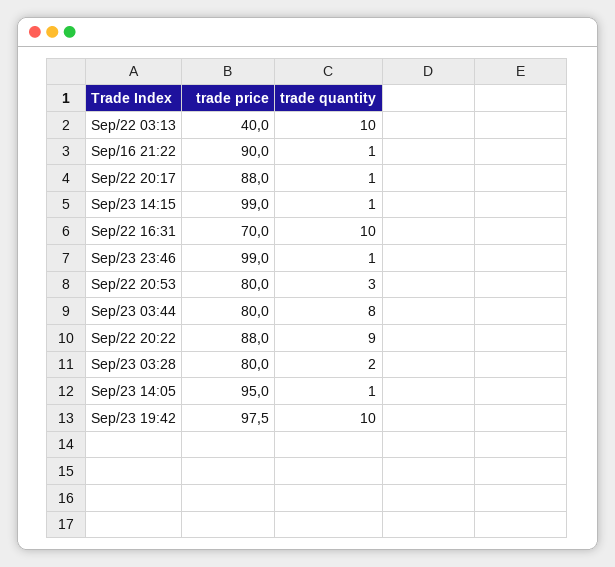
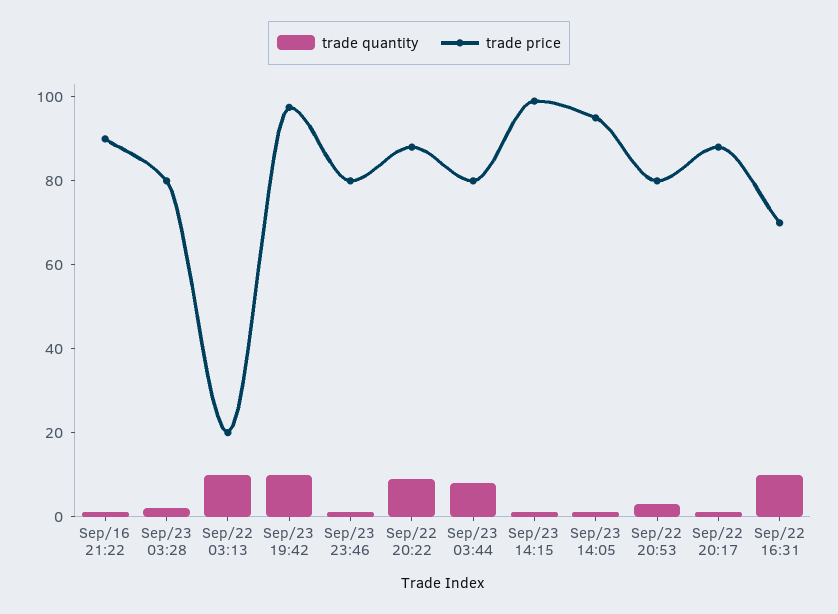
  {
    "trade price": {
-     "Sep/22 03:13": 40,
+     "Sep/22 03:13": 20,
      "Sep/16 21:22": 90,
      "Sep/22 20:17": 88,
      "Sep/23 14:15": 99,
      "Sep/22 16:31": 70,
-     "Sep/23 23:46": 99,
+     "Sep/23 23:46": 80,
      "Sep/22 20:53": 80,
      "Sep/23 03:44": 80,
      "Sep/22 20:22": 88,
      "Sep/23 03:28": 80,
      "Sep/23 14:05": 95,
      "Sep/23 19:42": 97.5
    },
    "trade quantity": {
      "Sep/22 03:13": 10,
      "Sep/16 21:22": 1,
      "Sep/22 20:17": 1,
      "Sep/23 14:15": 1,
      "Sep/22 16:31": 10,
      "Sep/23 23:46": 1,
      "Sep/22 20:53": 3,
      "Sep/23 03:44": 8,
      "Sep/22 20:22": 9,
      "Sep/23 03:28": 2,
      "Sep/23 14:05": 1,
      "Sep/23 19:42": 10
    }
  }

